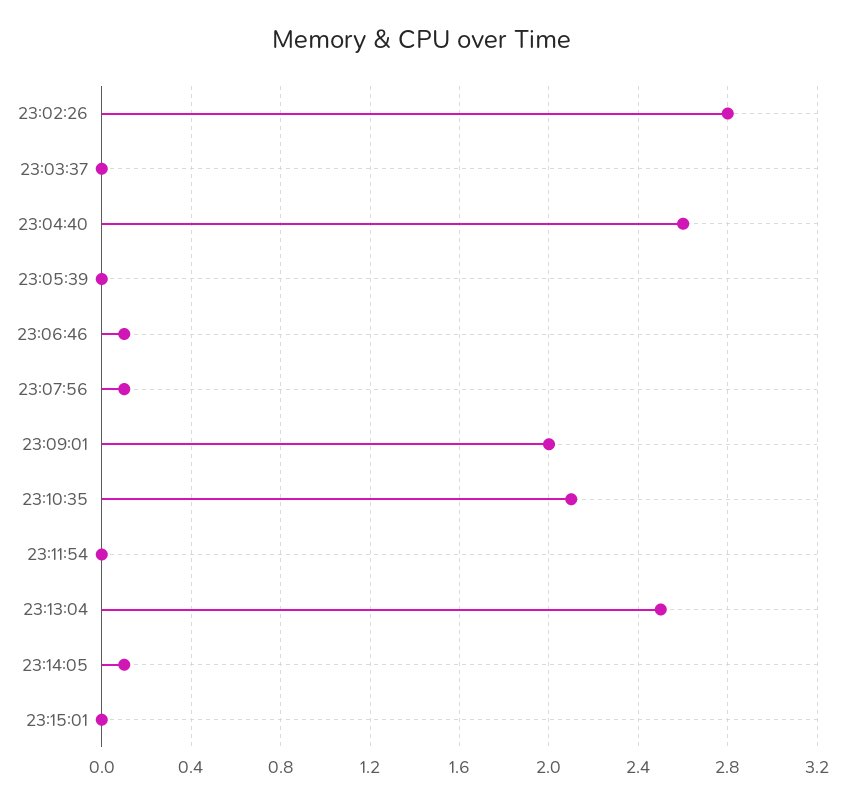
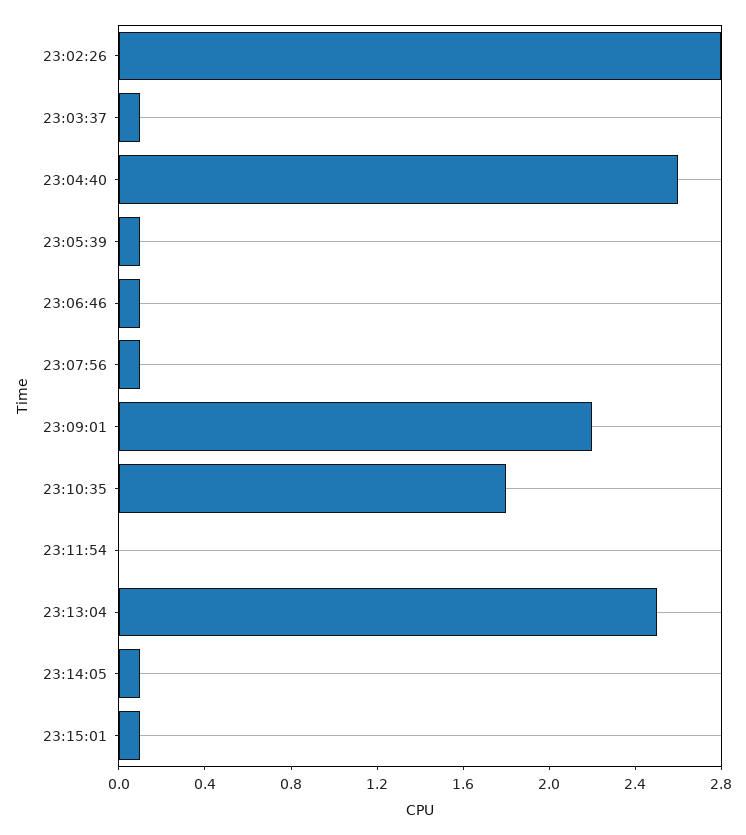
  {
    "23:02:26": 2.8,
-   "23:03:37": 0,
+   "23:03:37": 0.1,
    "23:04:40": 2.6,
-   "23:05:39": 0,
+   "23:05:39": 0.1,
    "23:06:46": 0.1,
    "23:07:56": 0.1,
-   "23:09:01": 2,
+   "23:09:01": 2.2,
-   "23:10:35": 2.1,
+   "23:10:35": 1.8,
    "23:11:54": 0,
    "23:13:04": 2.5,
    "23:14:05": 0.1,
-   "23:15:01": 0
+   "23:15:01": 0.1
  }

